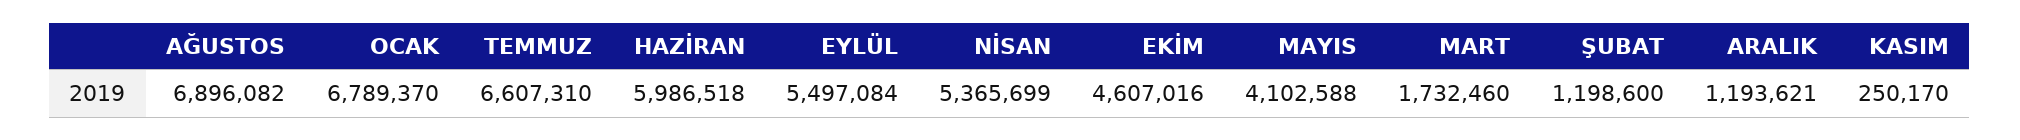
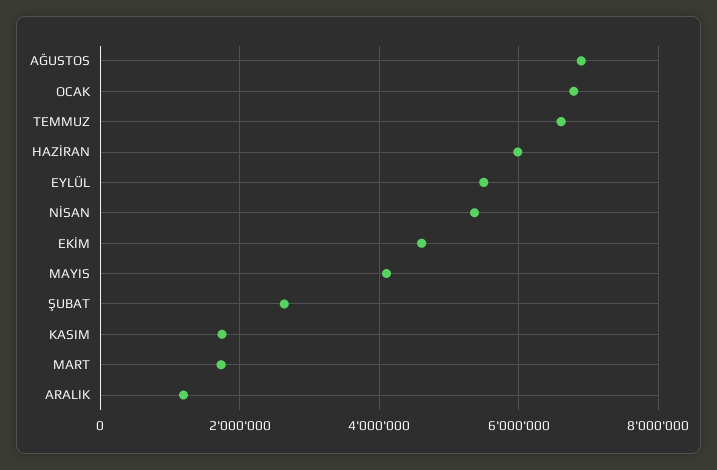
  {
    "AĞUSTOS": 6896082,
    "OCAK": 6789370,
    "TEMMUZ": 6607310,
    "HAZİRAN": 5986518,
    "EYLÜL": 5497084,
    "NİSAN": 5365699,
    "EKİM": 4607016,
    "MAYIS": 4102588,
    "MART": 1732460,
-   "ŞUBAT": 1198600,
+   "ŞUBAT": 2600000,
    "ARALIK": 1193621,
-   "KASIM": 250170
+   "KASIM": 1800000
  }

